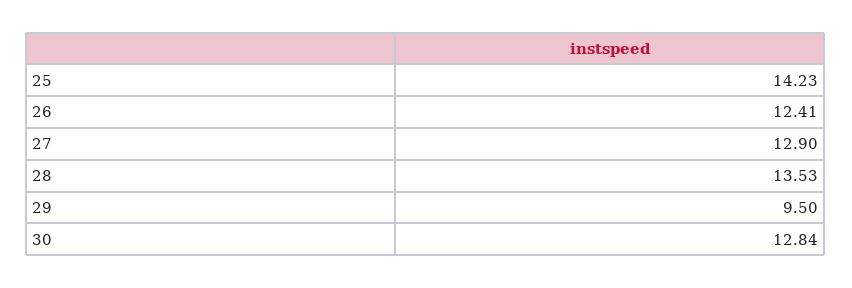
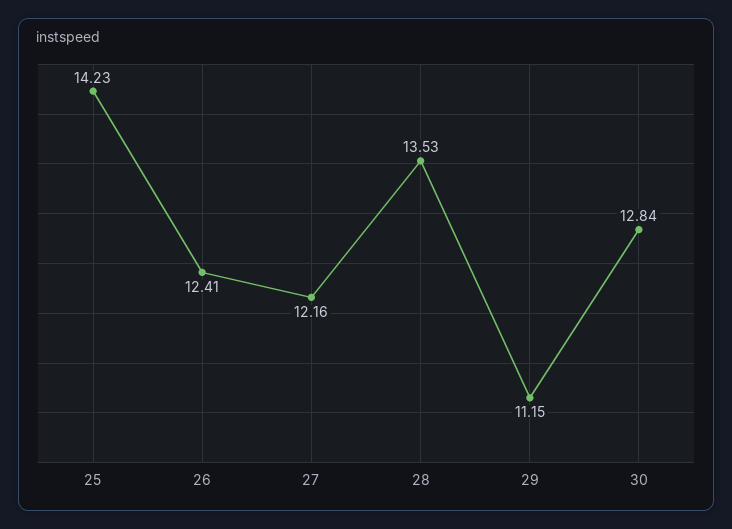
  {
    "25": 14.23,
    "26": 12.41,
-   "27": 12.9,
+   "27": 12.16,
    "28": 13.53,
-   "29": 9.5,
+   "29": 11.15,
    "30": 12.84
  }

